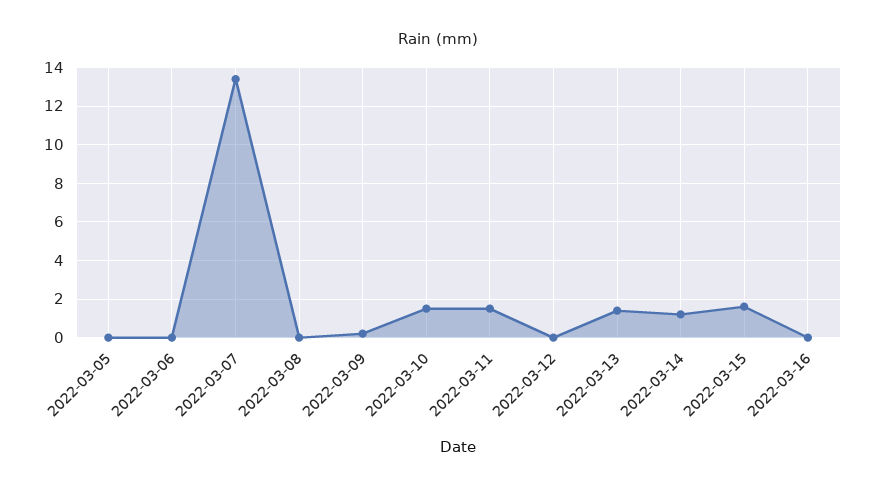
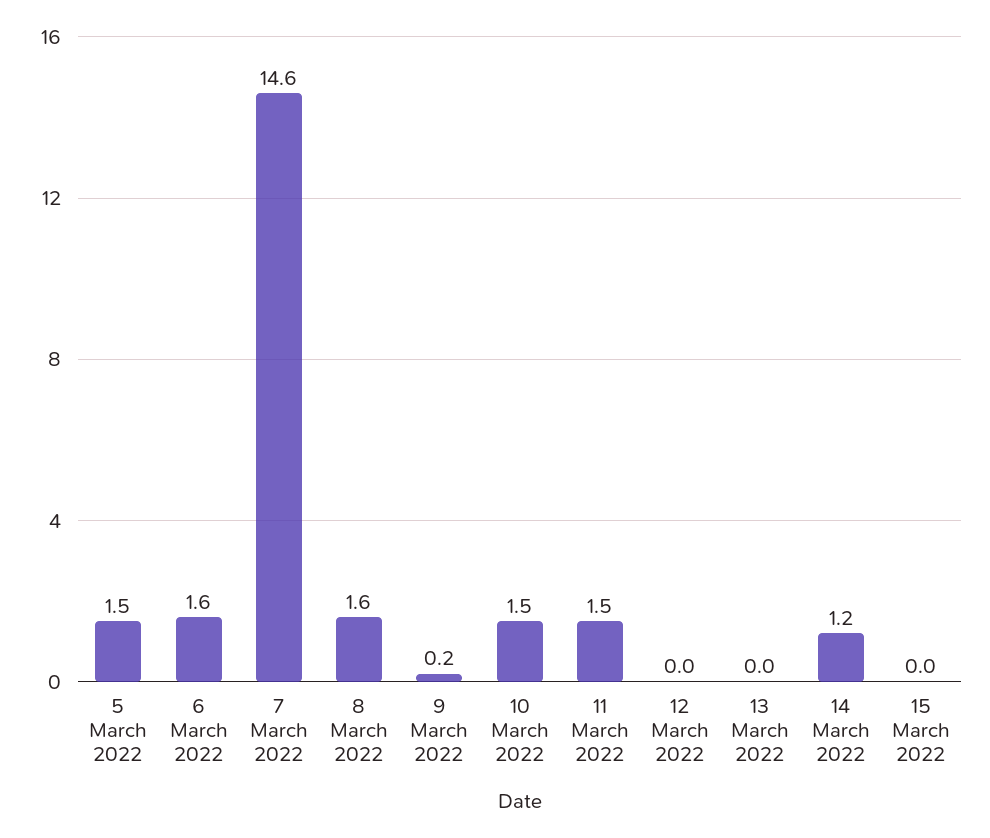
  {
-   "2022-03-05": 0,
+   "2022-03-05": 1.5,
-   "2022-03-06": 0,
+   "2022-03-06": 1.6,
-   "2022-03-07": 13.5,
+   "2022-03-07": 14.6,
-   "2022-03-08": 0,
+   "2022-03-08": 1.6,
    "2022-03-09": 0.2,
    "2022-03-10": 1.5,
    "2022-03-11": 1.5,
    "2022-03-12": 0,
-   "2022-03-13": 1.5,
+   "2022-03-13": 0,
    "2022-03-14": 1.2,
-   "2022-03-15": 1.5,
+   "2022-03-15": 0
-   "2022-03-16": 0
  }

